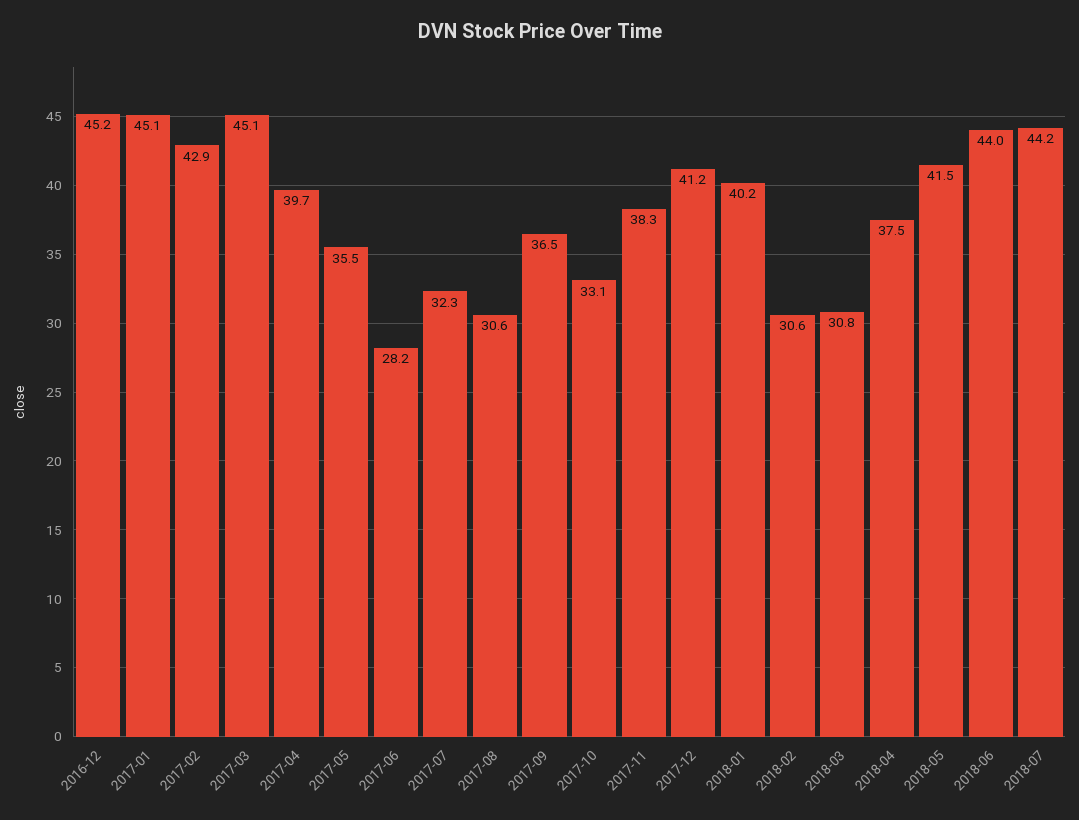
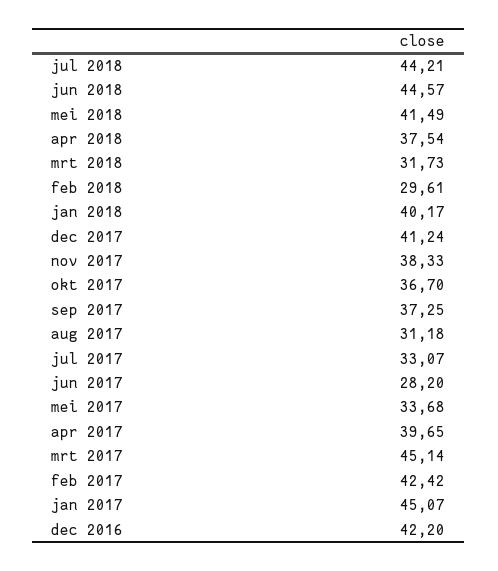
  {
-   "2016-12": 45.2,
+   "2016-12": 42.2,
    "2017-01": 45.07,
-   "2017-02": 42.9,
+   "2017-02": 42.42,
    "2017-03": 45.14,
    "2017-04": 39.65,
-   "2017-05": 35.5,
+   "2017-05": 33.68,
    "2017-06": 28.2,
-   "2017-07": 32.3,
+   "2017-07": 33.07,
-   "2017-08": 30.6,
+   "2017-08": 31.18,
-   "2017-09": 36.5,
+   "2017-09": 37.25,
-   "2017-10": 33.1,
+   "2017-10": 36.7,
    "2017-11": 38.33,
    "2017-12": 41.24,
    "2018-01": 40.17,
-   "2018-02": 30.6,
+   "2018-02": 29.61,
-   "2018-03": 30.8,
+   "2018-03": 31.73,
    "2018-04": 37.54,
    "2018-05": 41.49,
-   "2018-06": 44,
+   "2018-06": 44.57,
    "2018-07": 44.21
  }

